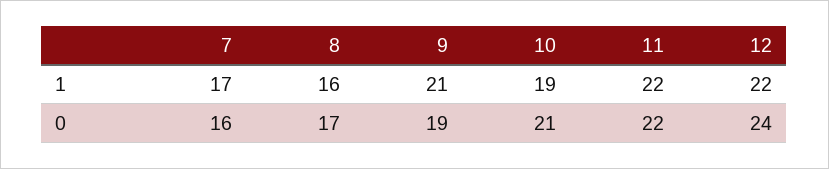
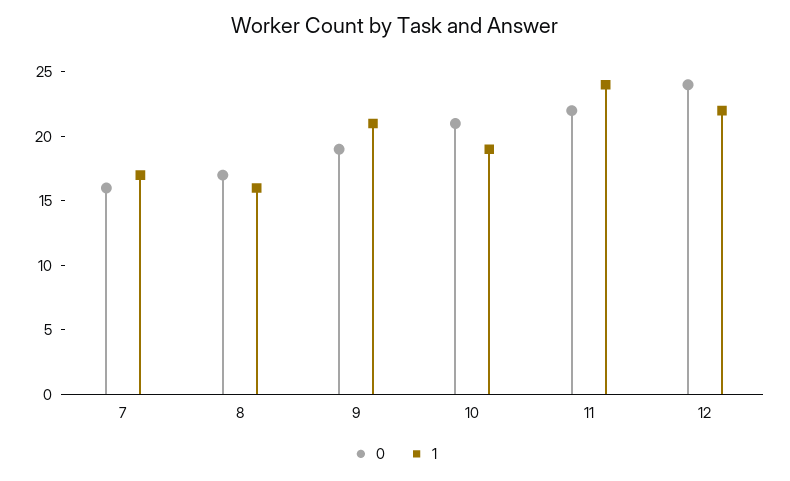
  {
    "1": {
      "7": 17,
      "8": 16,
      "9": 21,
      "10": 19,
-     "11": 22,
+     "11": 24,
      "12": 22
    },
    "0": {
      "7": 16,
      "8": 17,
      "9": 19,
      "10": 21,
      "11": 22,
      "12": 24
    }
  }

